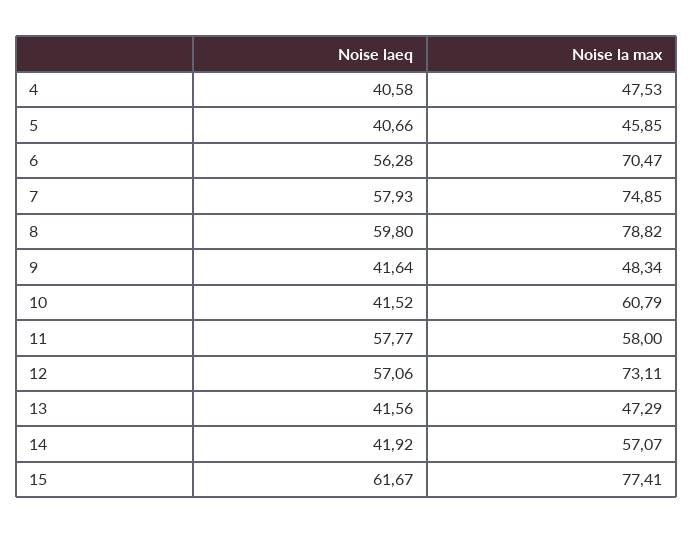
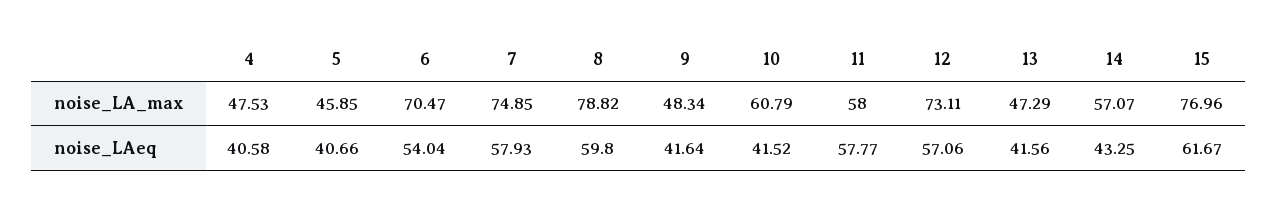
  {
    "Noise laeq": {
      "4": 40.58,
      "5": 40.66,
-     "6": 56.28,
+     "6": 54.04,
      "7": 57.93,
      "8": 59.8,
      "9": 41.64,
      "10": 41.52,
      "11": 57.77,
      "12": 57.06,
      "13": 41.56,
-     "14": 41.92,
+     "14": 43.25,
      "15": 61.67
    },
    "Noise la max": {
      "4": 47.53,
      "5": 45.85,
      "6": 70.47,
      "7": 74.85,
      "8": 78.82,
      "9": 48.34,
      "10": 60.79,
      "11": 58,
      "12": 73.11,
      "13": 47.29,
      "14": 57.07,
-     "15": 77.41
+     "15": 76.96
    }
  }

